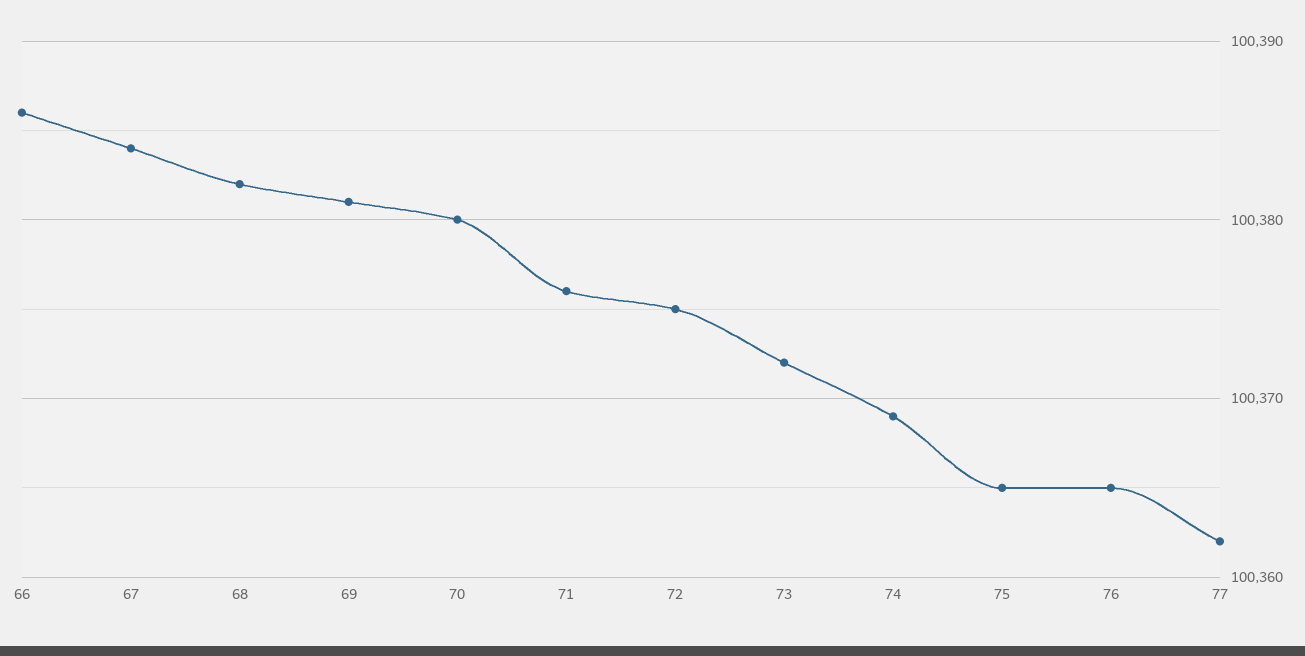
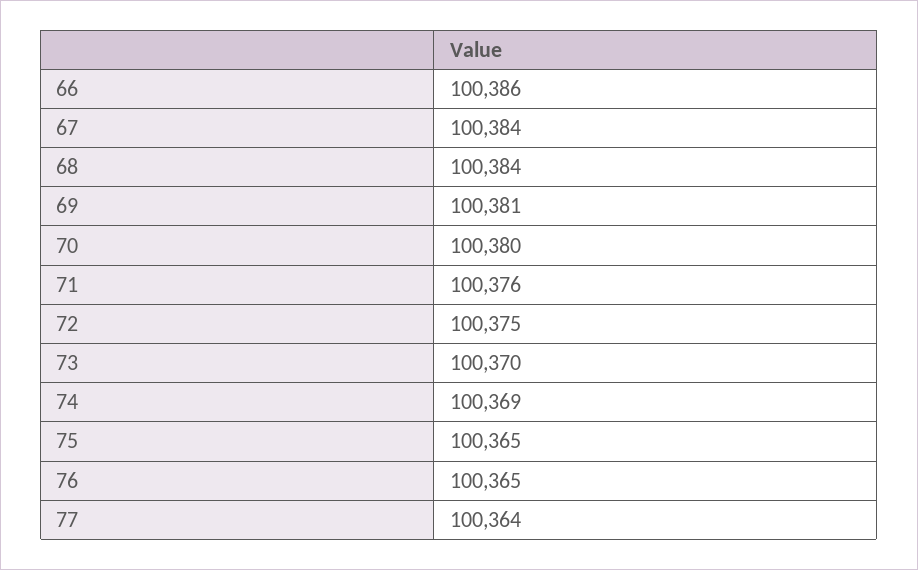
  {
    "66": 100386,
    "67": 100384,
-   "68": 100382,
+   "68": 100384,
    "69": 100381,
    "70": 100380,
    "71": 100376,
    "72": 100375,
-   "73": 100372,
+   "73": 100370,
    "74": 100369,
    "75": 100365,
    "76": 100365,
-   "77": 100362
+   "77": 100364
  }

